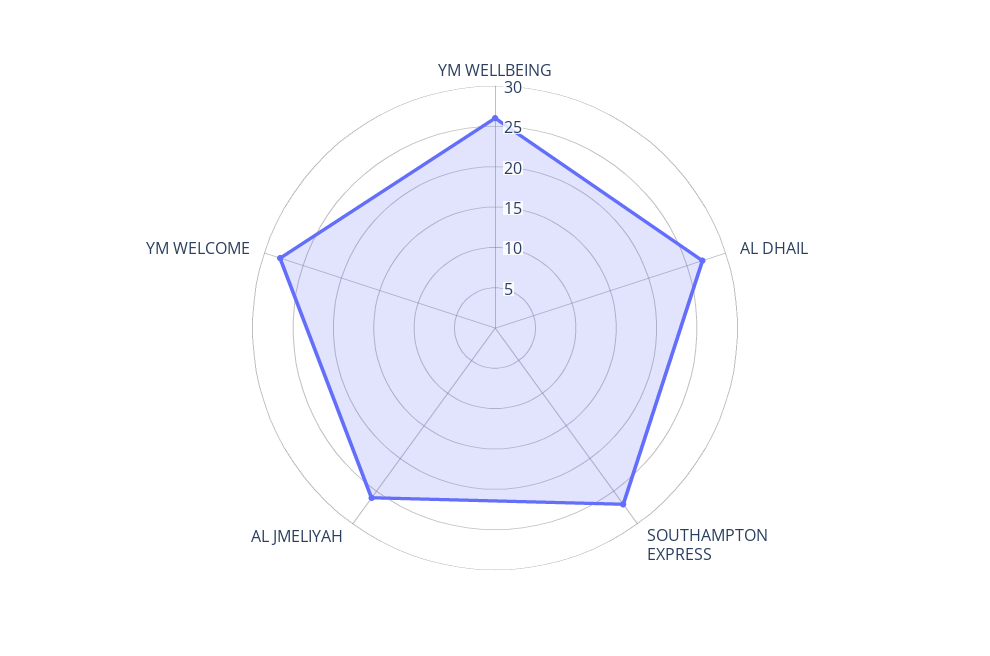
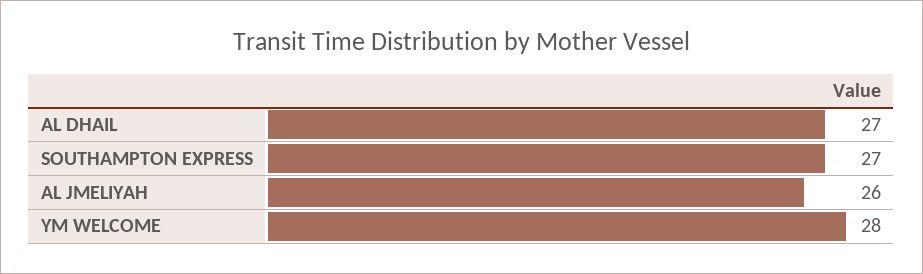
  {
-   "YM WELLBEING": 26,
    "AL DHAIL": 27,
    "SOUTHAMPTON EXPRESS": 27,
    "AL JMELIYAH": 26,
    "YM WELCOME": 28
  }

